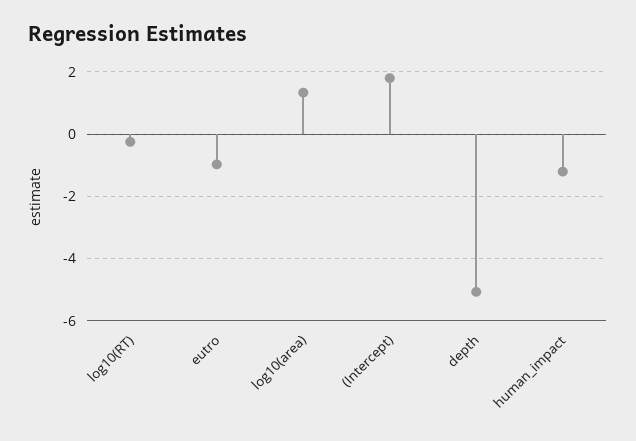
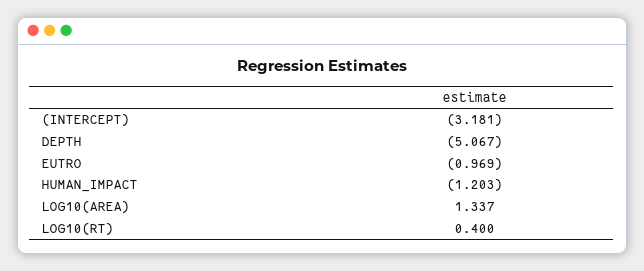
  {
-   "log10(RT)": -0.2,
+   "log10(RT)": 0.4,
    "eutro": -0.969,
    "log10(area)": 1.337,
-   "(Intercept)": 1.8,
+   "(Intercept)": -3.181,
    "depth": -5.067,
    "human_impact": -1.203
  }

